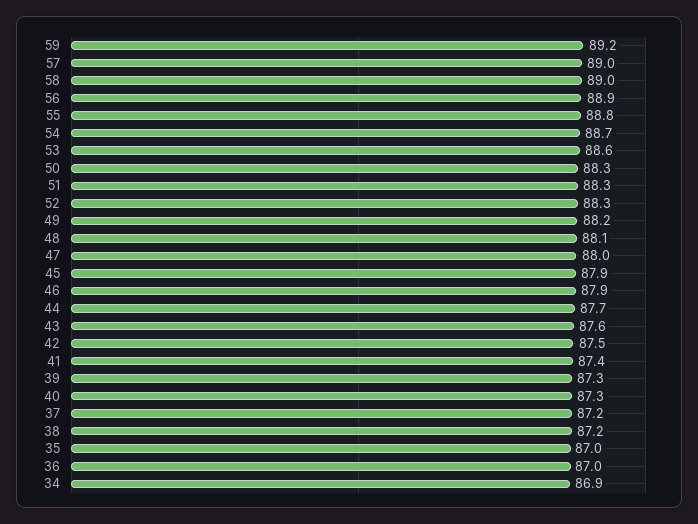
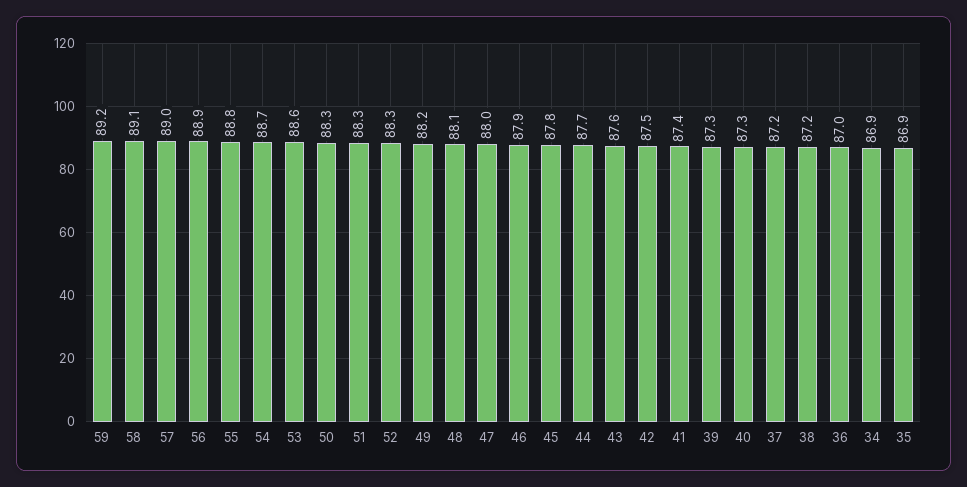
  {
    "59": 89.2,
    "57": 89,
-   "58": 89,
+   "58": 89.1,
    "56": 88.9,
    "55": 88.8,
    "54": 88.7,
    "53": 88.6,
    "50": 88.3,
    "51": 88.3,
    "52": 88.3,
    "49": 88.2,
    "48": 88.1,
    "47": 88,
-   "45": 87.9,
+   "45": 87.8,
    "46": 87.9,
    "44": 87.7,
    "43": 87.6,
    "42": 87.5,
    "41": 87.4,
    "39": 87.3,
    "40": 87.3,
    "37": 87.2,
    "38": 87.2,
-   "35": 87,
+   "35": 86.9,
    "36": 87,
    "34": 86.9
  }

